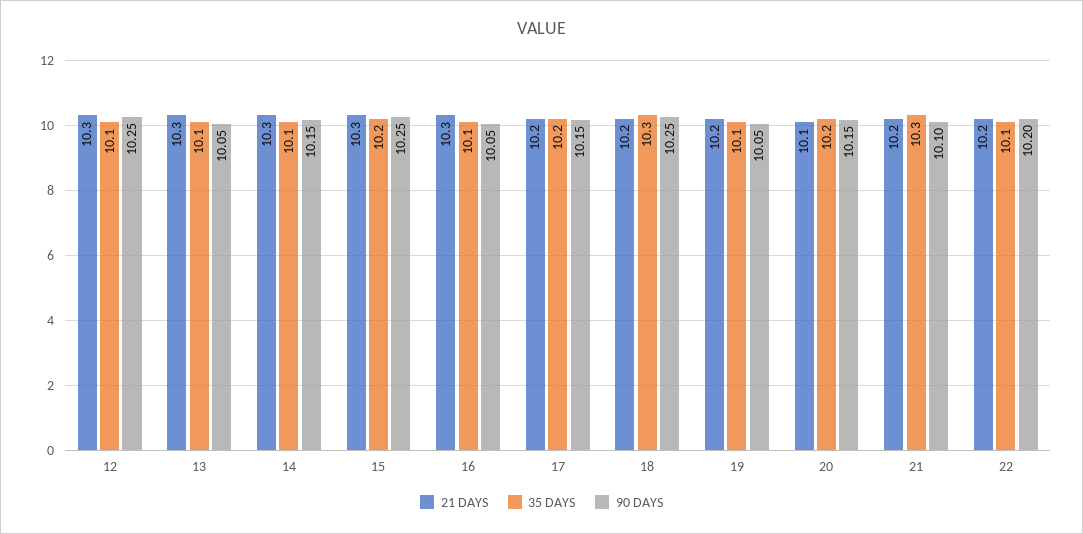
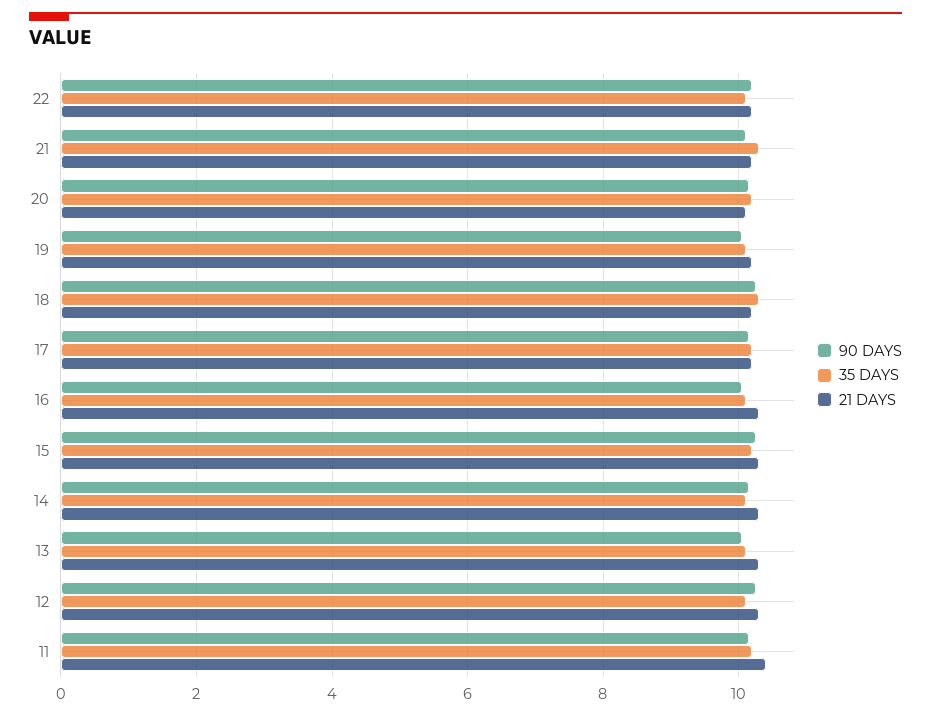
  {
    "21 DAYS": {
      "12": 10.3,
      "13": 10.3,
      "14": 10.3,
      "15": 10.3,
      "16": 10.3,
      "17": 10.2,
      "18": 10.2,
      "19": 10.2,
      "20": 10.1,
      "21": 10.2,
-     "22": 10.2
+     "22": 10.2,
+     "11": 10.4
    },
    "35 DAYS": {
      "12": 10.1,
      "13": 10.1,
      "14": 10.1,
      "15": 10.2,
      "16": 10.1,
      "17": 10.2,
      "18": 10.3,
      "19": 10.1,
      "20": 10.2,
      "21": 10.3,
-     "22": 10.1
+     "22": 10.1,
+     "11": 10.2
    },
    "90 DAYS": {
      "12": 10.25,
      "13": 10.05,
      "14": 10.15,
      "15": 10.25,
      "16": 10.05,
      "17": 10.15,
      "18": 10.25,
      "19": 10.05,
      "20": 10.15,
      "21": 10.1,
-     "22": 10.2
+     "22": 10.2,
+     "11": 10.2
    }
  }

